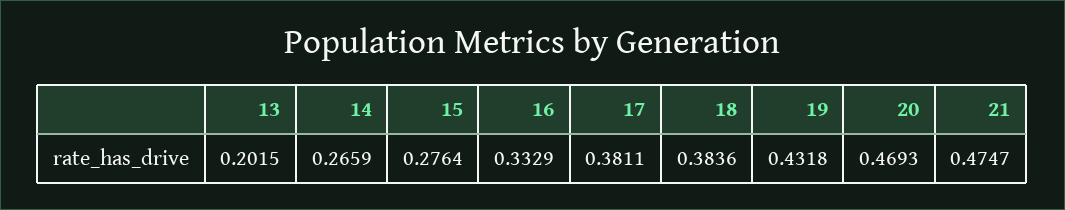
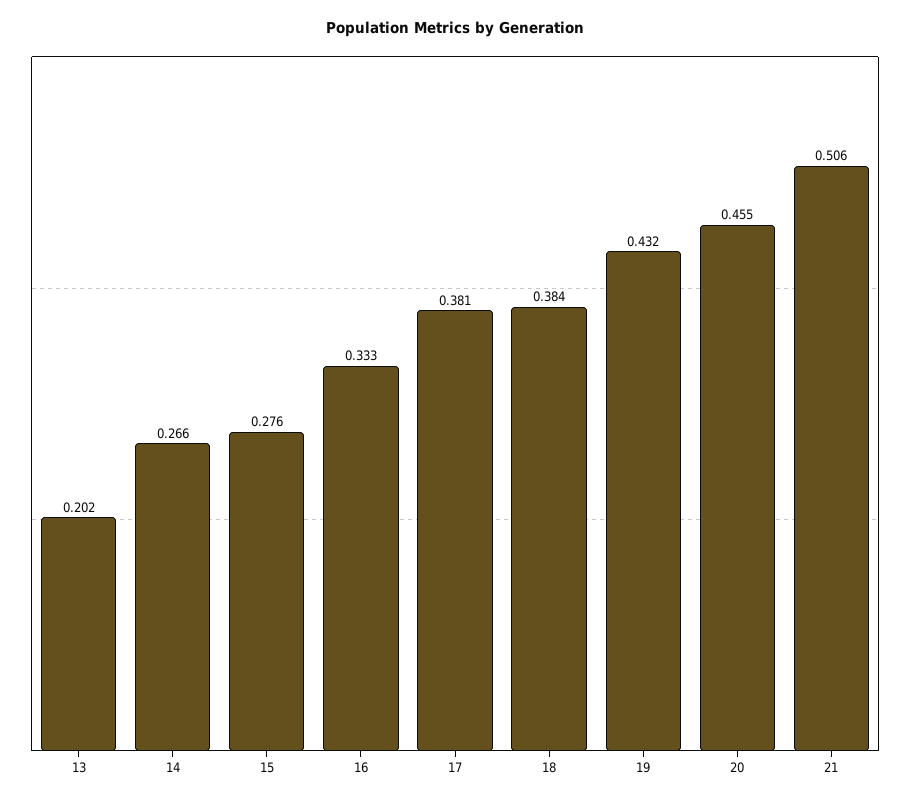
  {
    "13": 0.2015,
    "14": 0.2659,
    "15": 0.2764,
    "16": 0.3329,
    "17": 0.3811,
    "18": 0.3836,
    "19": 0.4318,
-   "20": 0.4693,
+   "20": 0.455,
-   "21": 0.4747
+   "21": 0.506
  }

